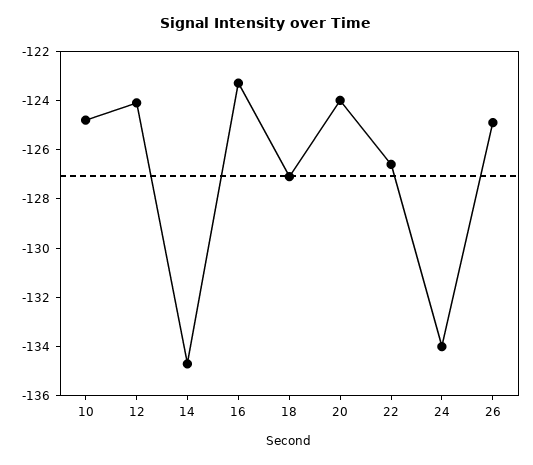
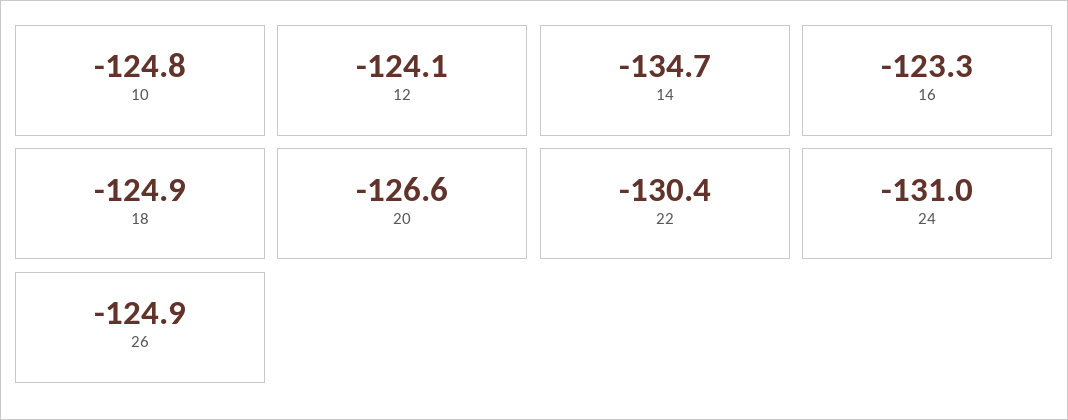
  {
    "10": -124.8,
    "12": -124.1,
    "14": -134.7,
    "16": -123.3,
-   "18": -127,
+   "18": -124.9,
-   "20": -124,
+   "20": -126.6,
-   "22": -126.5,
+   "22": -130.4,
-   "24": -134,
+   "24": -131,
    "26": -124.9
  }

